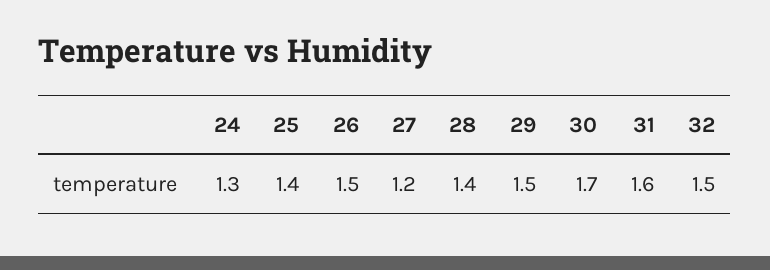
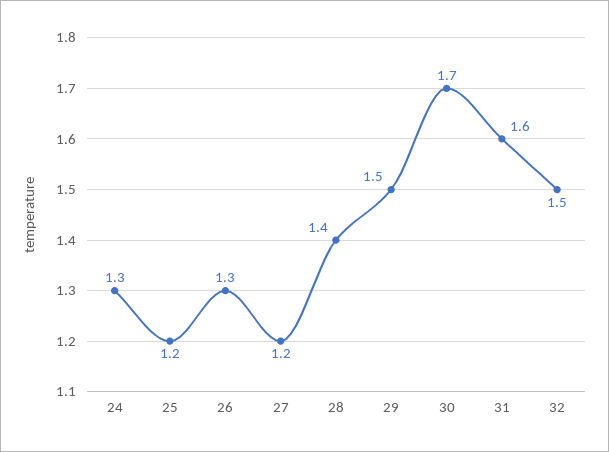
  {
    "24": 1.3,
-   "25": 1.4,
+   "25": 1.2,
-   "26": 1.5,
+   "26": 1.3,
    "27": 1.2,
    "28": 1.4,
    "29": 1.5,
    "30": 1.7,
    "31": 1.6,
    "32": 1.5
  }

